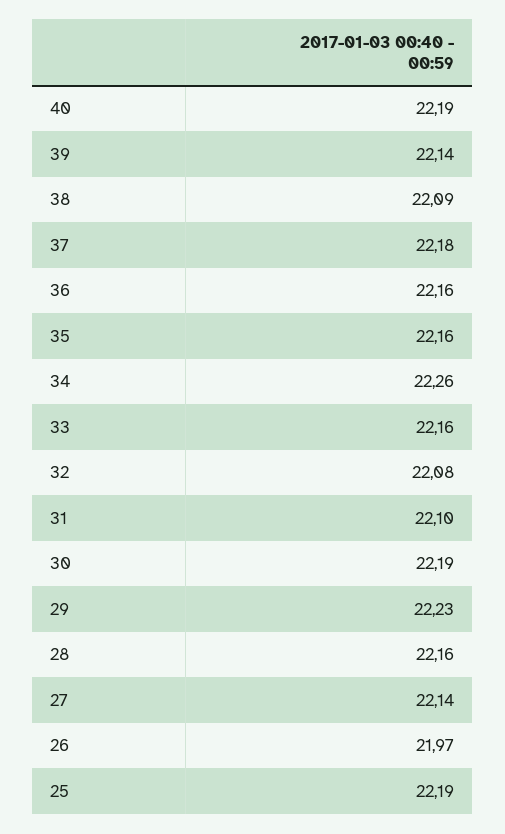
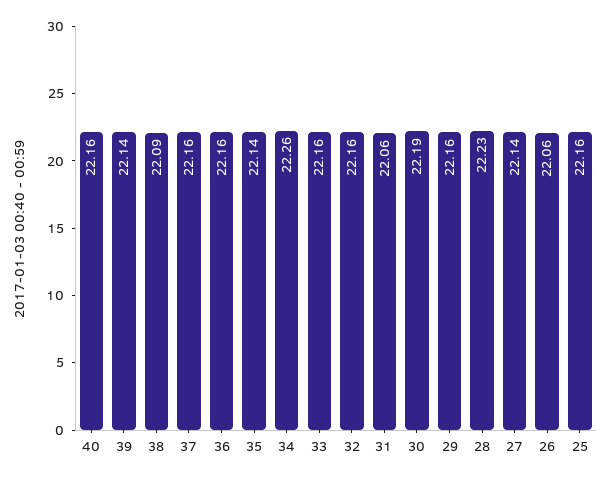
  {
-   "40": 22.19,
+   "40": 22.16,
    "39": 22.14,
    "38": 22.09,
-   "37": 22.18,
+   "37": 22.16,
    "36": 22.16,
-   "35": 22.16,
+   "35": 22.14,
    "34": 22.26,
    "33": 22.16,
-   "32": 22.08,
+   "32": 22.16,
-   "31": 22.1,
+   "31": 22.06,
    "30": 22.19,
-   "29": 22.23,
+   "29": 22.16,
-   "28": 22.16,
+   "28": 22.23,
    "27": 22.14,
-   "26": 21.97,
+   "26": 22.06,
-   "25": 22.19
+   "25": 22.16
  }

